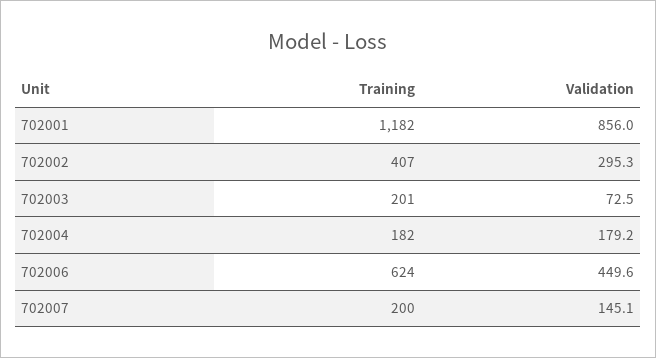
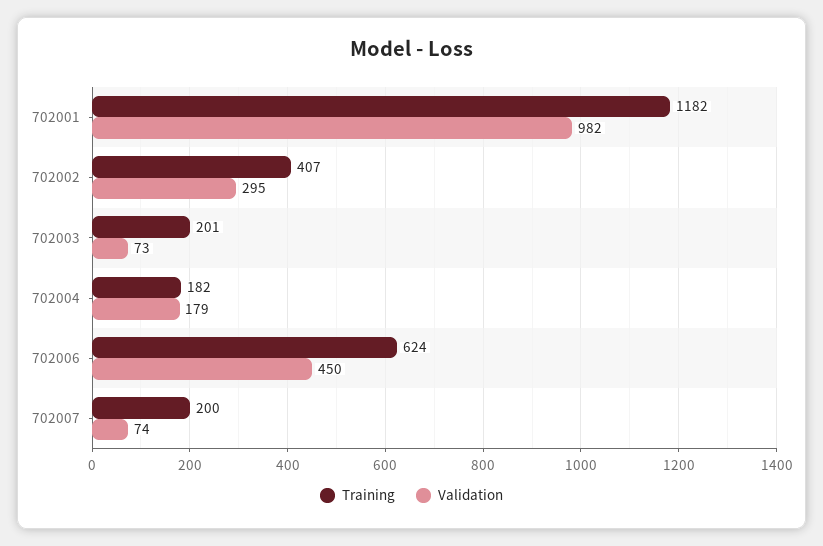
  {
    "Training": {
      "702001": 1182,
      "702002": 407,
      "702003": 201,
      "702004": 182,
      "702006": 624,
      "702007": 200
    },
    "Validation": {
-     "702001": 856,
+     "702001": 982,
      "702002": 295.3,
      "702003": 72.5,
      "702004": 179.2,
      "702006": 449.6,
-     "702007": 145.1
+     "702007": 74
    }
  }

